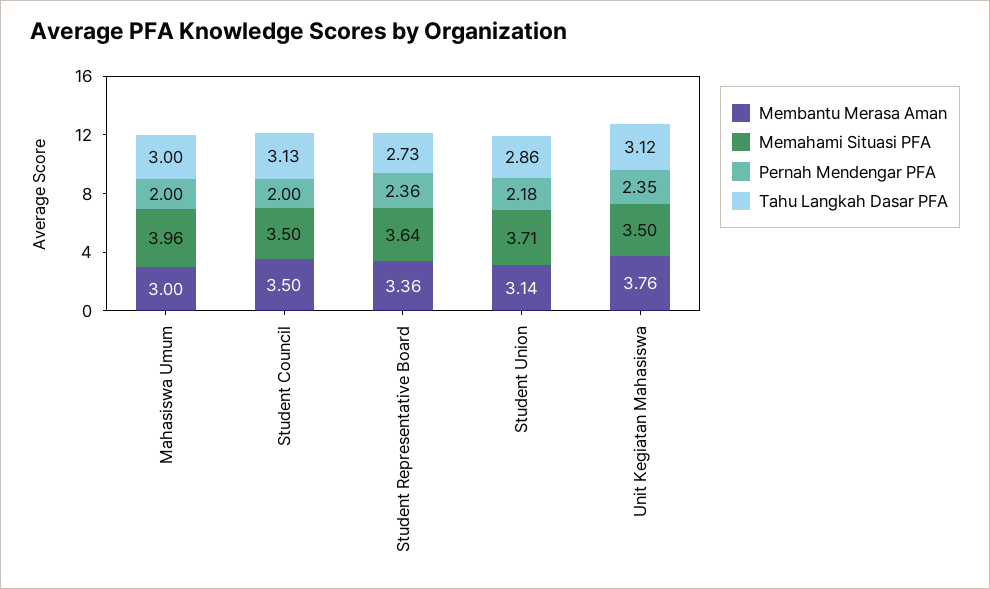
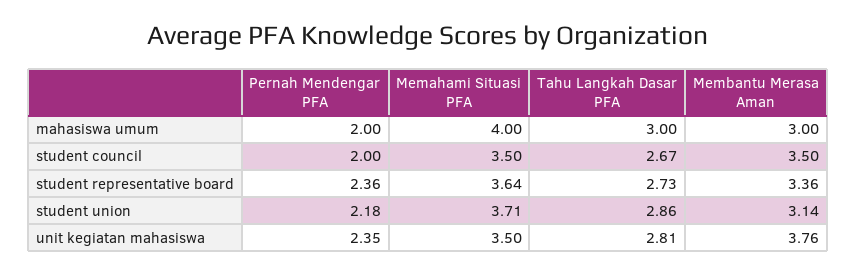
  {
    "Membantu Merasa Aman": {
      "Mahasiswa Umum": 3,
      "Student Council": 3.5,
      "Student Representative Board": 3.36,
      "Student Union": 3.14,
      "Unit Kegiatan Mahasiswa": 3.76
    },
    "Memahami Situasi PFA": {
-     "Mahasiswa Umum": 3.96,
+     "Mahasiswa Umum": 4,
      "Student Council": 3.5,
      "Student Representative Board": 3.64,
      "Student Union": 3.71,
      "Unit Kegiatan Mahasiswa": 3.5
    },
    "Pernah Mendengar PFA": {
      "Mahasiswa Umum": 2,
      "Student Council": 2,
      "Student Representative Board": 2.36,
      "Student Union": 2.18,
      "Unit Kegiatan Mahasiswa": 2.35
    },
    "Tahu Langkah Dasar PFA": {
      "Mahasiswa Umum": 3,
-     "Student Council": 3.13,
+     "Student Council": 2.67,
      "Student Representative Board": 2.73,
      "Student Union": 2.86,
-     "Unit Kegiatan Mahasiswa": 3.12
+     "Unit Kegiatan Mahasiswa": 2.81
    }
  }

